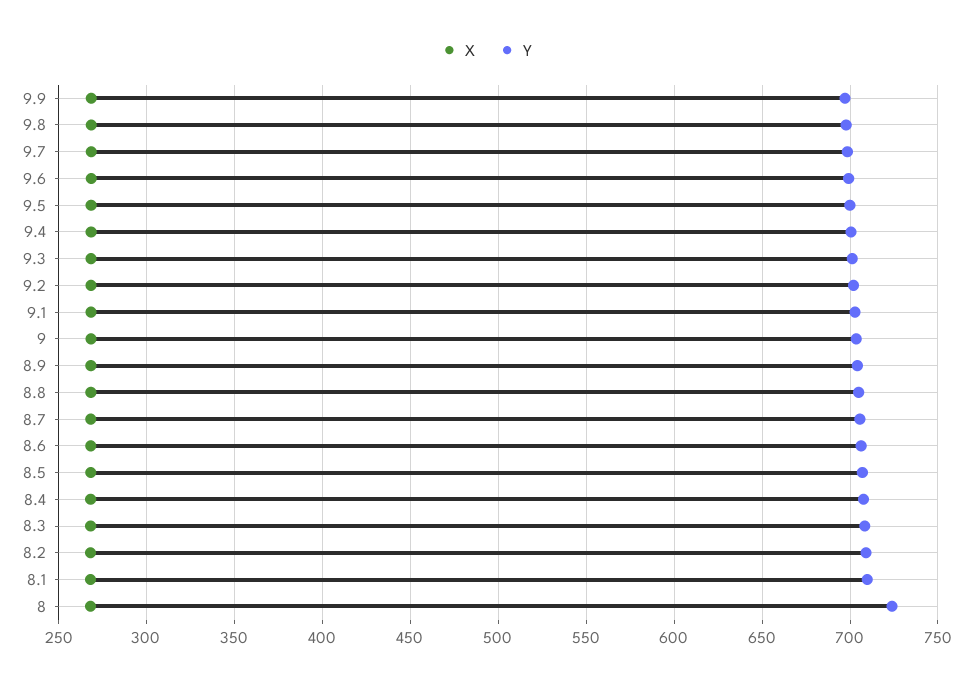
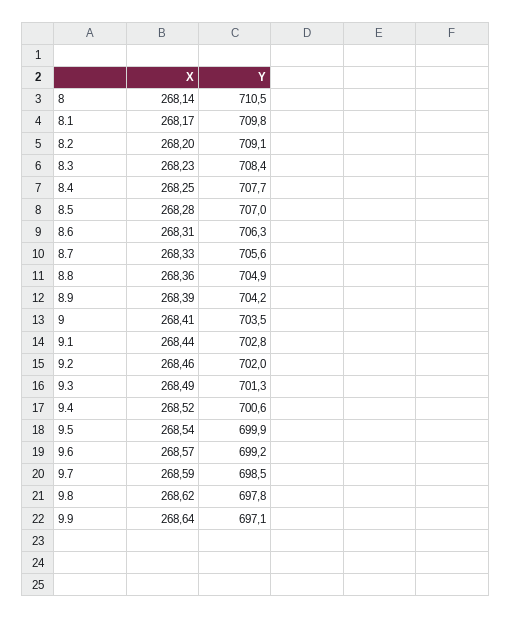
  {
    "X": {
      "9.9": 268.64,
      "9.8": 268.62,
      "9.7": 268.59,
      "9.6": 268.57,
      "9.5": 268.54,
      "9.4": 268.52,
      "9.3": 268.49,
      "9.2": 268.46,
      "9.1": 268.44,
      "9": 268.41,
      "8.9": 268.39,
      "8.8": 268.36,
      "8.7": 268.33,
      "8.6": 268.31,
      "8.5": 268.28,
      "8.4": 268.25,
      "8.3": 268.23,
      "8.2": 268.2,
      "8.1": 268.17,
      "8": 268.14
    },
    "Y": {
      "9.9": 697.1,
      "9.8": 697.8,
      "9.7": 698.5,
      "9.6": 699.2,
      "9.5": 699.9,
      "9.4": 700.6,
      "9.3": 701.3,
      "9.2": 702,
      "9.1": 702.8,
      "9": 703.5,
      "8.9": 704.2,
      "8.8": 704.9,
      "8.7": 705.6,
      "8.6": 706.3,
      "8.5": 707,
      "8.4": 707.7,
      "8.3": 708.4,
      "8.2": 709.1,
      "8.1": 709.8,
-     "8": 725
+     "8": 710.5
    }
  }

